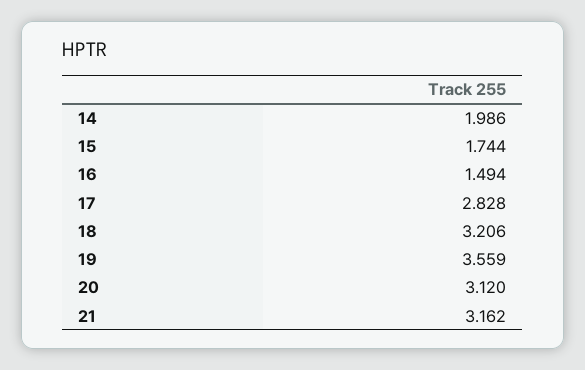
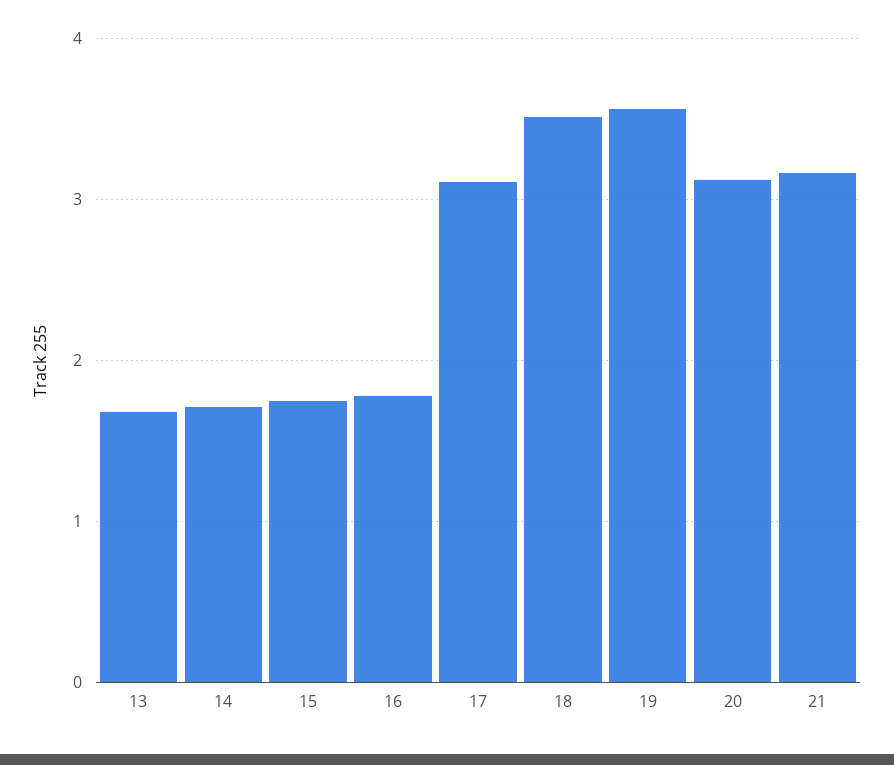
  {
-   "14": 1.986,
+   "14": 1.7,
    "15": 1.744,
-   "16": 1.494,
+   "16": 1.8,
-   "17": 2.828,
+   "17": 3.1,
-   "18": 3.206,
+   "18": 3.5,
    "19": 3.559,
    "20": 3.12,
-   "21": 3.162
+   "21": 3.162,
+   "13": 1.7
  }

